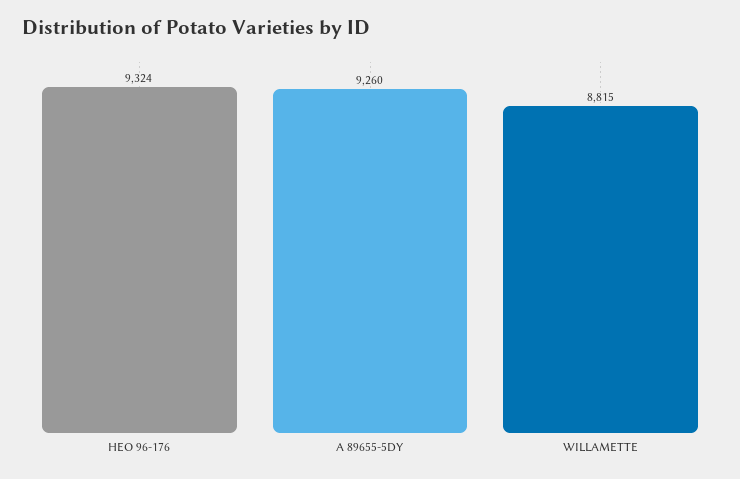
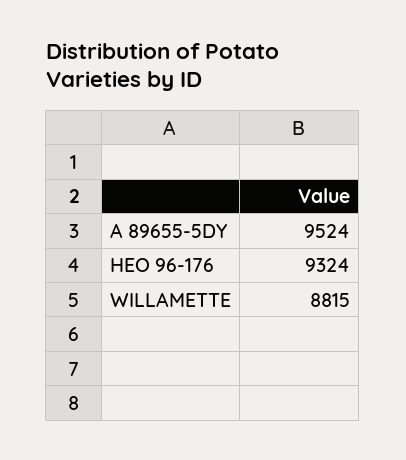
  {
    "HEO 96-176": 9324,
-   "A 89655-5DY": 9260,
+   "A 89655-5DY": 9524,
    "WILLAMETTE": 8815
  }

